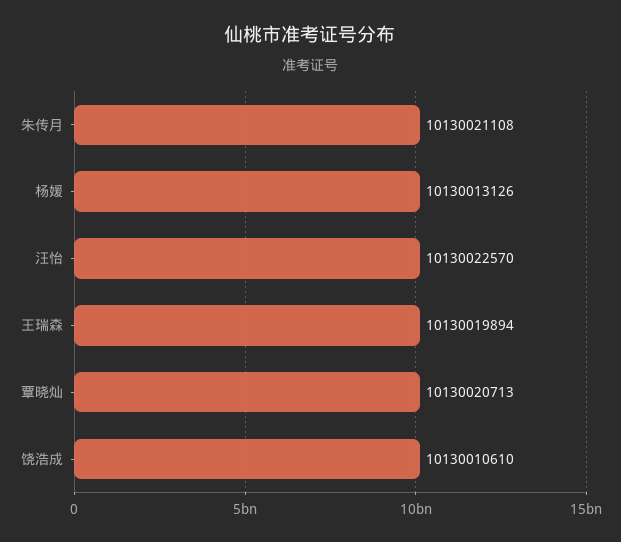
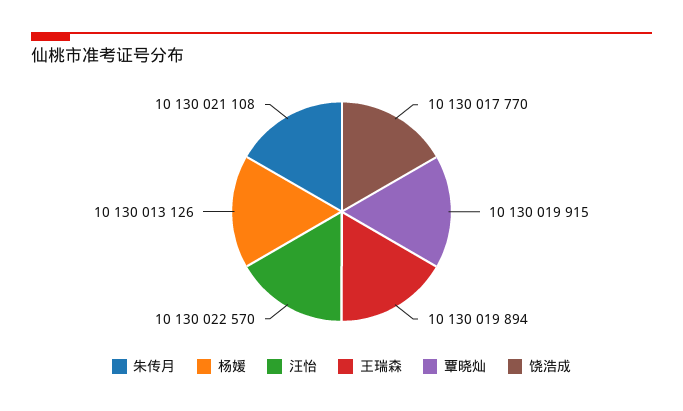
  {
    "朱传月": 10130021108,
    "杨媛": 10130013126,
    "汪怡": 10130022570,
    "王瑞森": 10130019894,
-   "覃晓灿": 10130020713,
+   "覃晓灿": 10130019915,
-   "饶浩成": 10130010610
+   "饶浩成": 10130017770
  }

